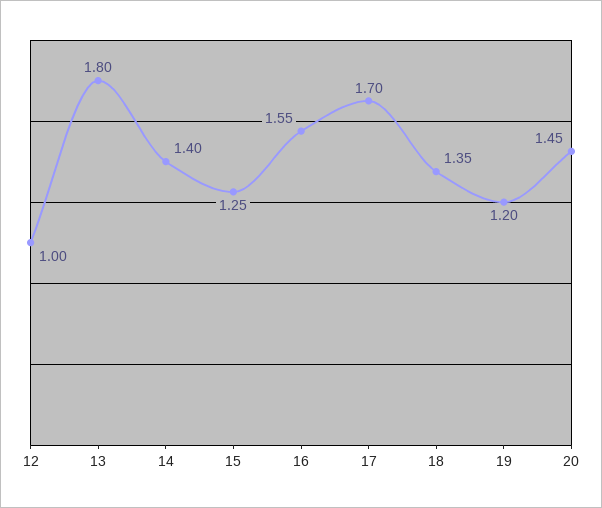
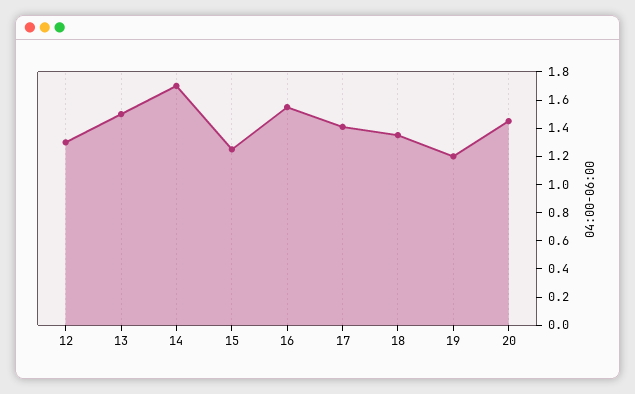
  {
-   "12": 1,
+   "12": 1.3,
-   "13": 1.8,
+   "13": 1.5,
-   "14": 1.4,
+   "14": 1.7,
    "15": 1.25,
    "16": 1.55,
-   "17": 1.7,
+   "17": 1.4,
    "18": 1.35,
    "19": 1.2,
    "20": 1.45
  }

